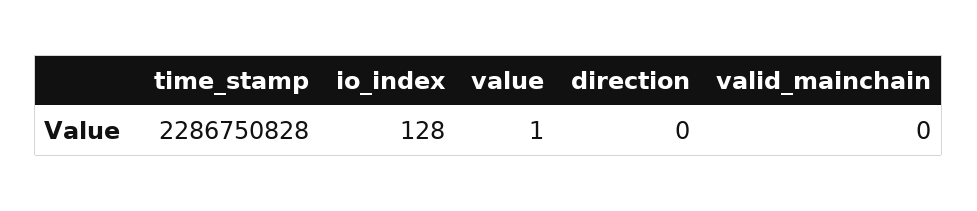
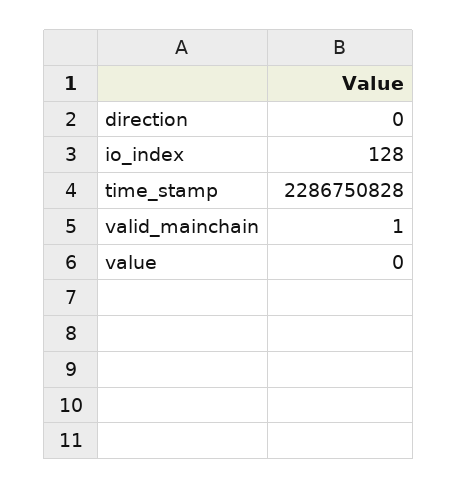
  {
    "time_stamp": 2286750828,
    "io_index": 128,
-   "value": 1,
+   "value": 0,
    "direction": 0,
-   "valid_mainchain": 0
+   "valid_mainchain": 1
  }

